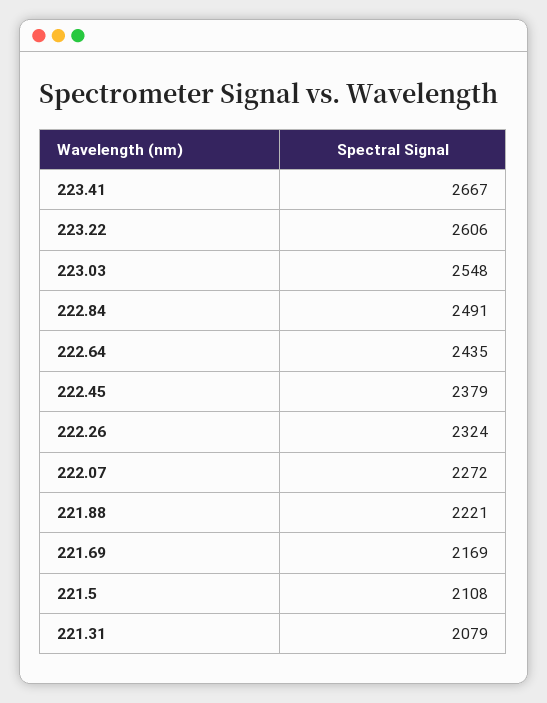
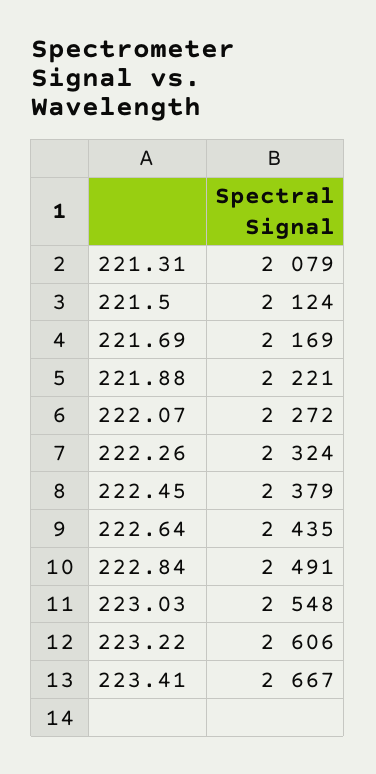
  {
    "223.41": 2667,
    "223.22": 2606,
    "223.03": 2548,
    "222.84": 2491,
    "222.64": 2435,
    "222.45": 2379,
    "222.26": 2324,
    "222.07": 2272,
    "221.88": 2221,
    "221.69": 2169,
-   "221.5": 2108,
+   "221.5": 2124,
    "221.31": 2079
  }

